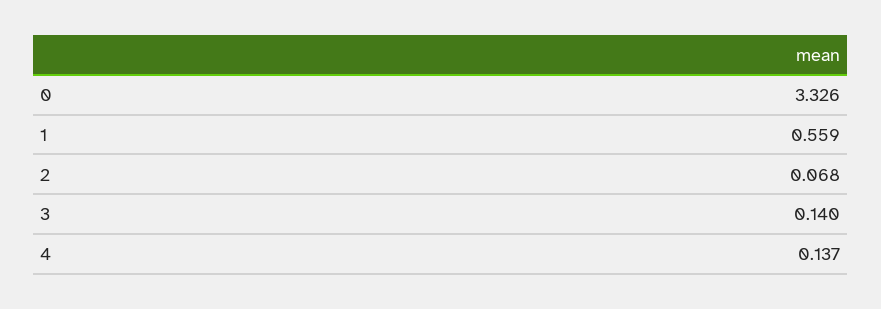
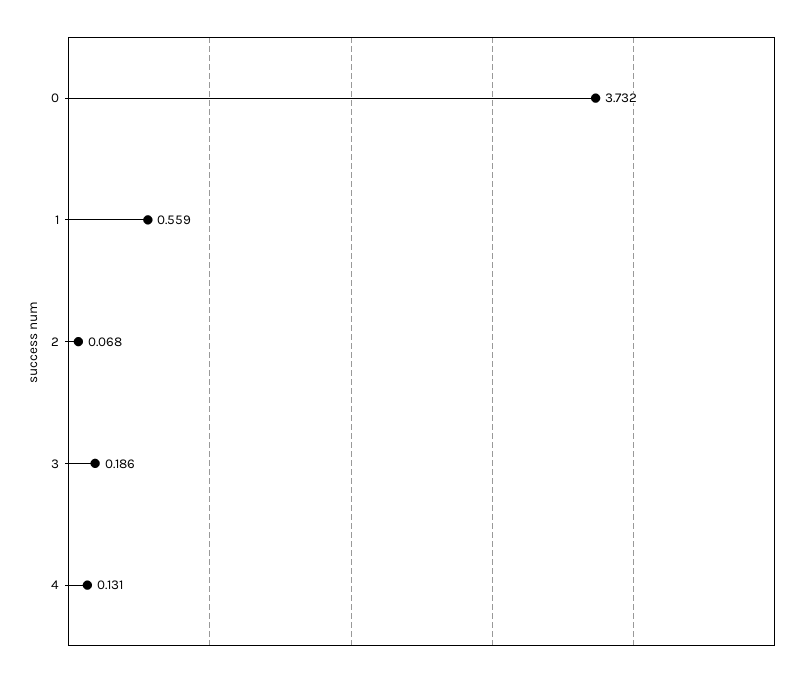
  {
-   "0": 3.326,
+   "0": 3.732,
    "1": 0.559,
    "2": 0.068,
-   "3": 0.14,
+   "3": 0.186,
-   "4": 0.137
+   "4": 0.131
  }

